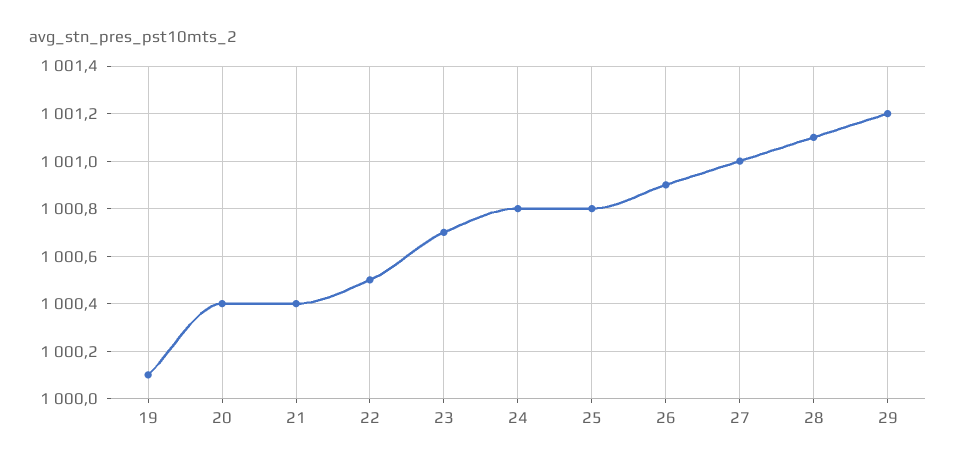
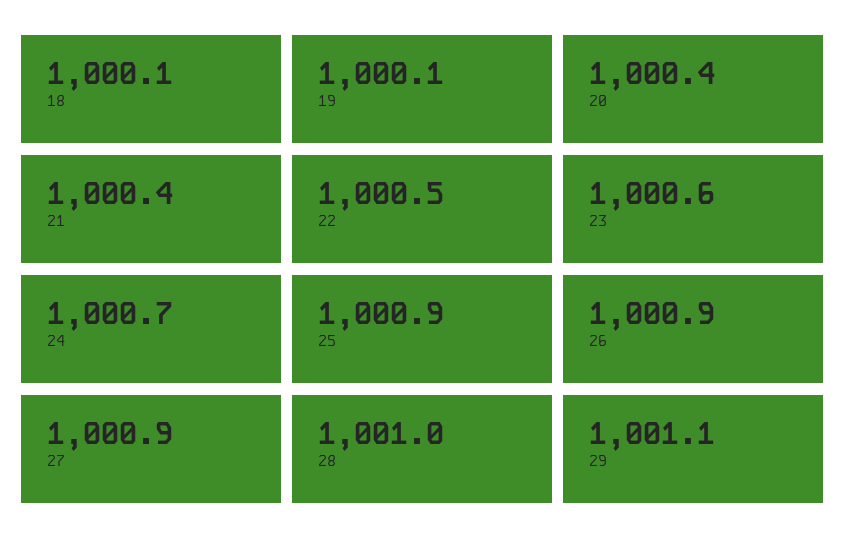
  {
    "19": 1000.1,
    "20": 1000.4,
    "21": 1000.4,
    "22": 1000.5,
-   "23": 1000.7,
+   "23": 1000.6,
-   "24": 1000.8,
+   "24": 1000.7,
-   "25": 1000.8,
+   "25": 1000.9,
    "26": 1000.9,
-   "27": 1001,
+   "27": 1000.9,
-   "28": 1001.1,
+   "28": 1001,
-   "29": 1001.2
+   "29": 1001.1,
+   "18": 1000.1
  }

